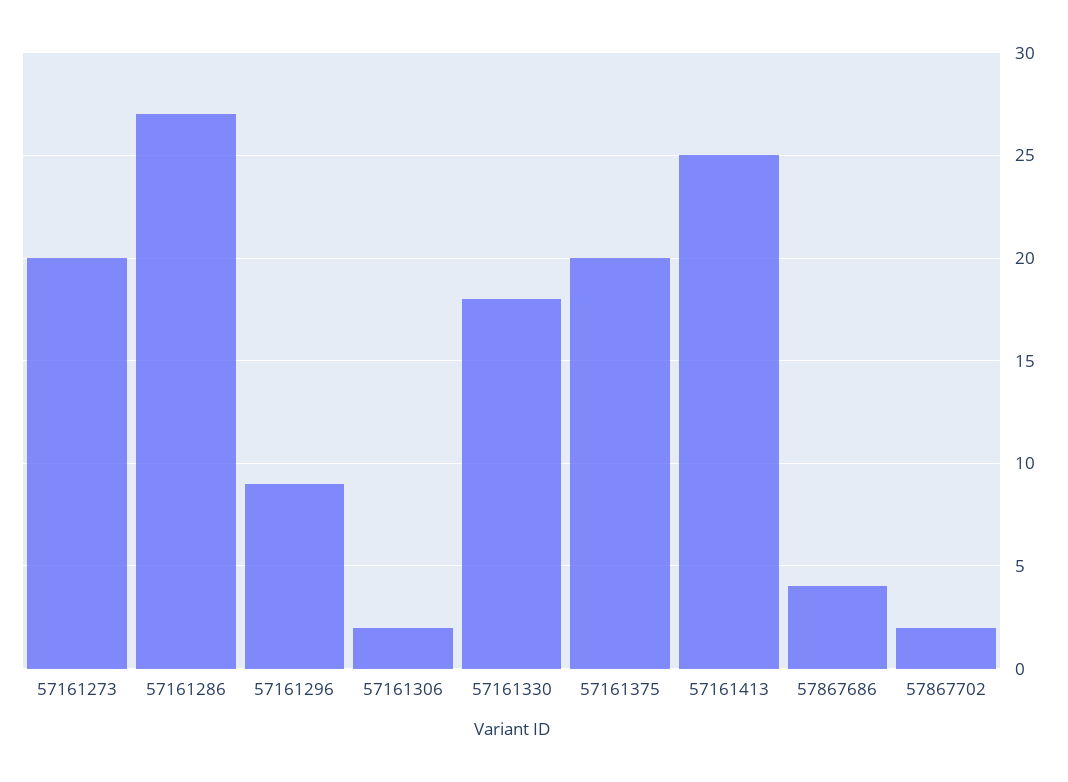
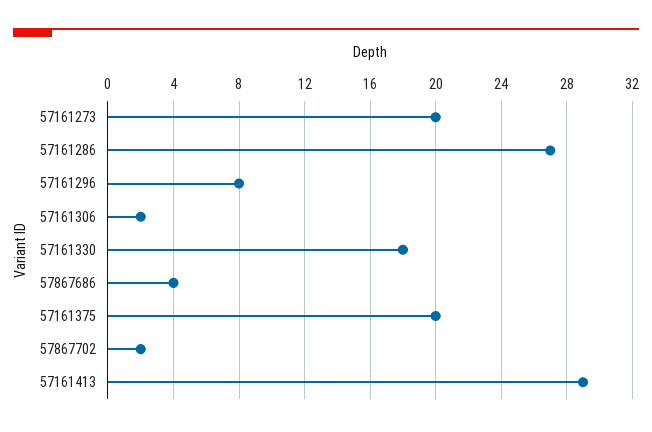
  {
    "57161273": 20,
    "57161286": 27,
-   "57161296": 9,
+   "57161296": 8,
    "57161306": 2,
    "57161330": 18,
    "57161375": 20,
-   "57161413": 25,
+   "57161413": 29,
    "57867686": 4,
    "57867702": 2
  }

